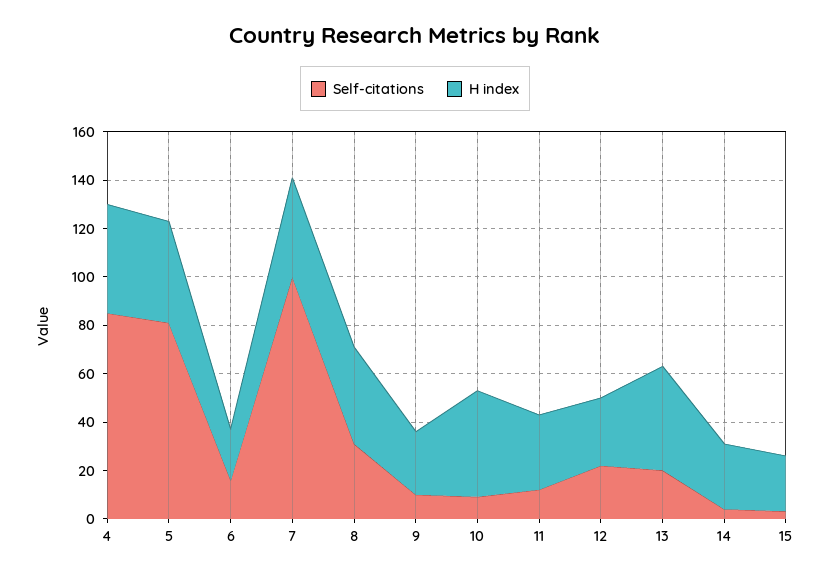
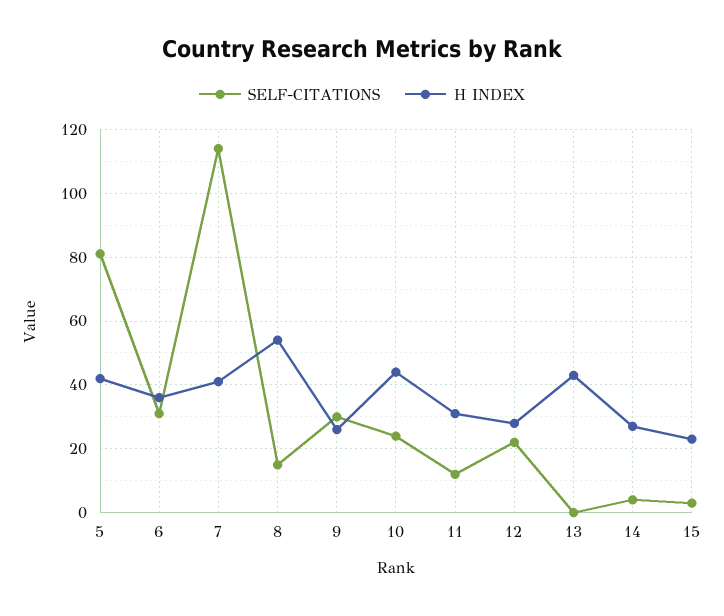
  {
    "Self-citations": {
-     "4": 85,
      "5": 80,
-     "6": 15,
+     "6": 30,
-     "7": 100,
+     "7": 115,
-     "8": 30,
+     "8": 15,
-     "9": 10,
+     "9": 30,
-     "10": 10,
+     "10": 25,
      "11": 10,
      "12": 20,
-     "13": 20,
+     "13": 0,
      "14": 5,
      "15": 5
    },
    "H index": {
-     "4": 45,
      "5": 40,
-     "6": 20,
+     "6": 35,
      "7": 40,
-     "8": 40,
+     "8": 55,
      "9": 25,
      "10": 45,
      "11": 30,
      "12": 30,
      "13": 45,
      "14": 25,
      "15": 25
    }
  }

